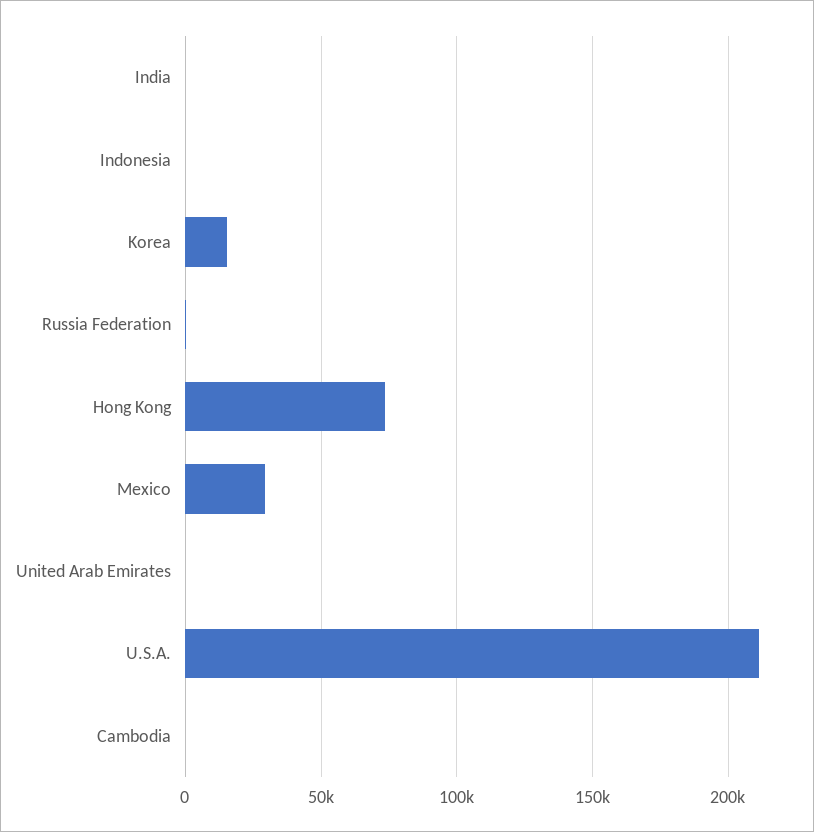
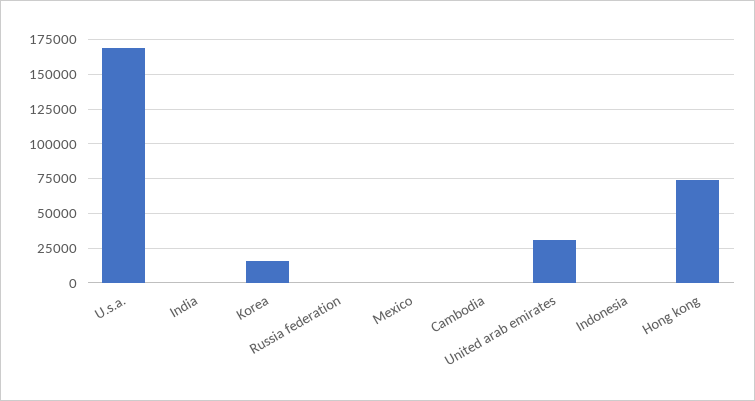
  {
    "India": 0,
    "Indonesia": 0,
    "Korea": 15000,
    "Russia Federation": 0,
    "Hong Kong": 75000,
-   "Mexico": 30000,
+   "Mexico": 0,
-   "United Arab Emirates": 0,
+   "United Arab Emirates": 30000,
-   "U.S.A.": 210000,
+   "U.S.A.": 170000,
    "Cambodia": 0
  }

